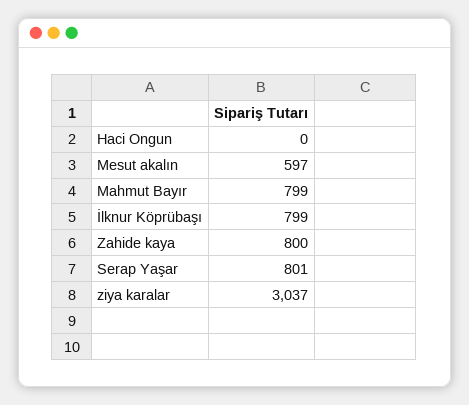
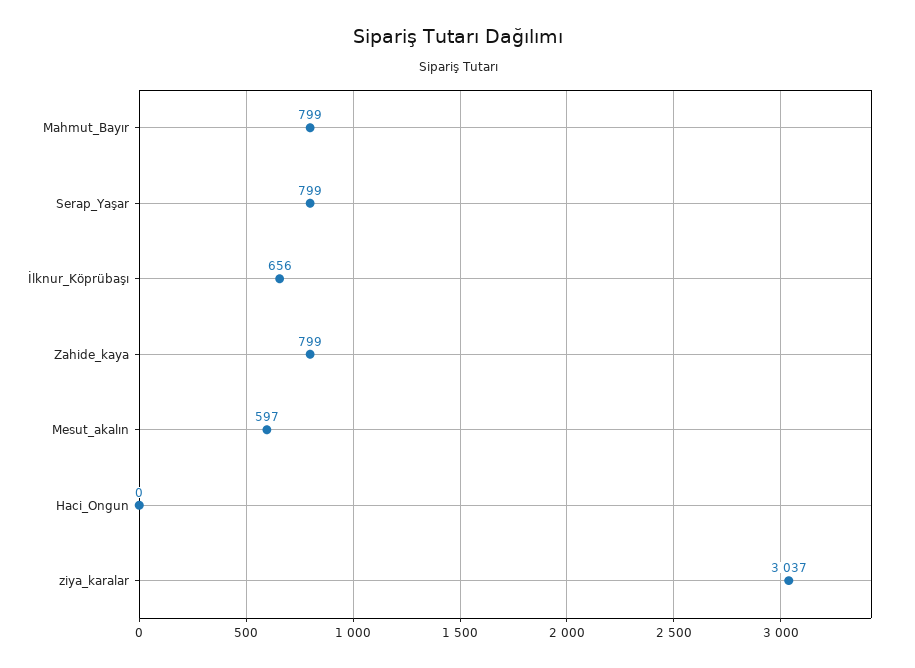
  {
    "Haci Ongun": 0,
    "Mesut akalın": 597,
    "Mahmut Bayır": 799,
-   "İlknur Köprübaşı": 799,
+   "İlknur Köprübaşı": 656,
-   "Zahide kaya": 800,
+   "Zahide kaya": 799,
-   "Serap Yaşar": 801,
+   "Serap Yaşar": 799,
    "ziya karalar": 3037
  }

